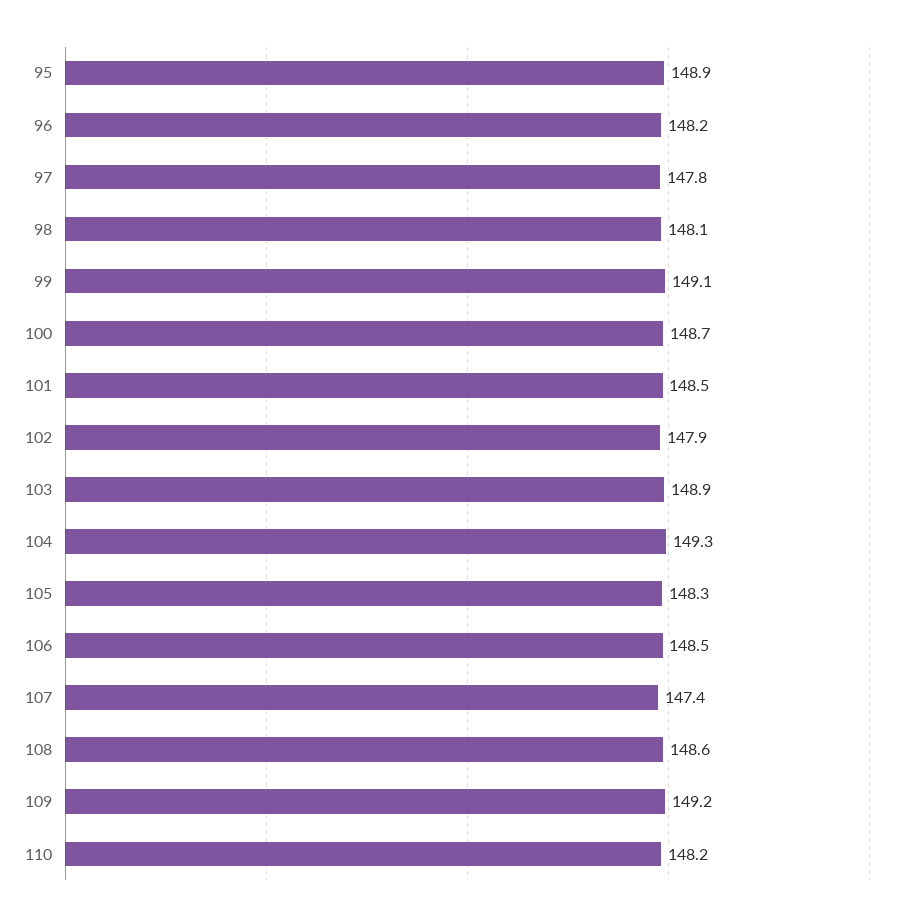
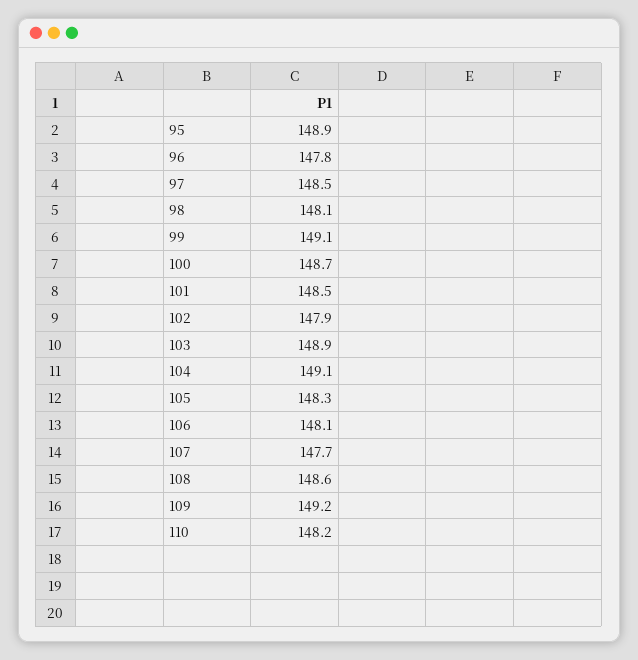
  {
    "95": 148.9,
-   "96": 148.2,
+   "96": 147.8,
-   "97": 147.8,
+   "97": 148.5,
    "98": 148.1,
    "99": 149.1,
    "100": 148.7,
    "101": 148.5,
    "102": 147.9,
    "103": 148.9,
-   "104": 149.3,
+   "104": 149.1,
    "105": 148.3,
-   "106": 148.5,
+   "106": 148.1,
-   "107": 147.4,
+   "107": 147.7,
    "108": 148.6,
    "109": 149.2,
    "110": 148.2
  }

